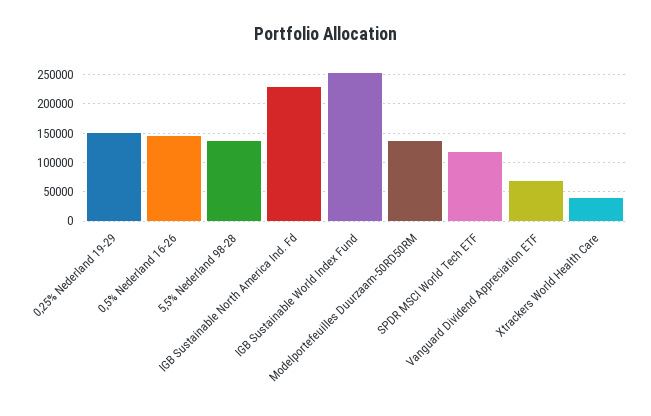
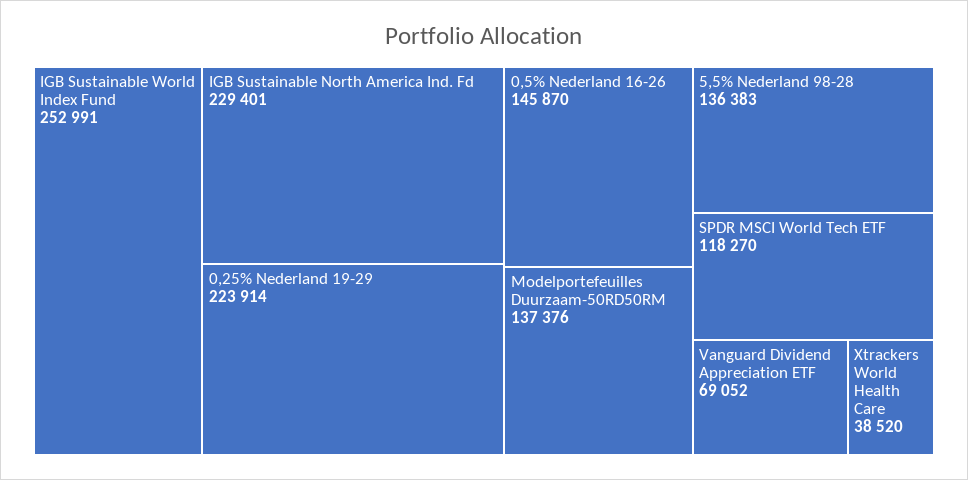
  {
-   "0,25% Nederland 19-29": 150000,
+   "0,25% Nederland 19-29": 223914,
    "0,5% Nederland 16-26": 145870,
    "5,5% Nederland 98-28": 136383,
    "IGB Sustainable North America Ind. Fd": 229401,
    "IGB Sustainable World Index Fund": 252991,
    "Modelportefeuilles Duurzaam-50RD50RM": 137376,
    "SPDR MSCI World Tech ETF": 118270,
    "Vanguard Dividend Appreciation ETF": 69052,
    "Xtrackers World Health Care": 38520
  }

